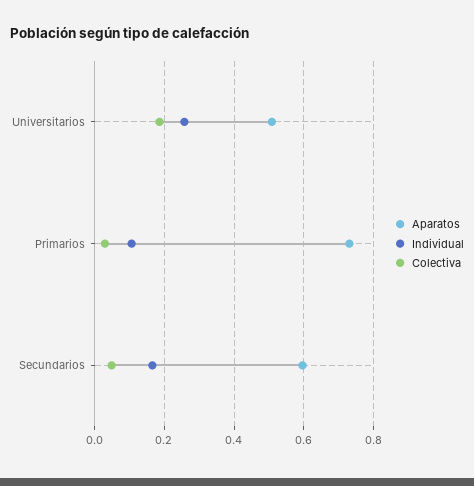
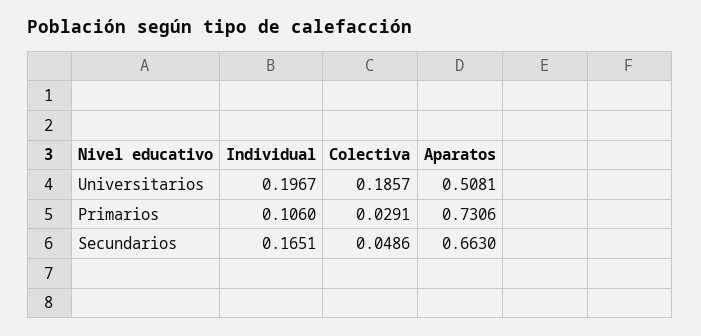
  {
    "Aparatos": {
      "Universitarios": 0.5081,
      "Primarios": 0.7306,
-     "Secundarios": 0.6
+     "Secundarios": 0.663
    },
    "Individual": {
-     "Universitarios": 0.26,
+     "Universitarios": 0.1967,
      "Primarios": 0.106,
      "Secundarios": 0.1651
    },
    "Colectiva": {
      "Universitarios": 0.1857,
      "Primarios": 0.0291,
      "Secundarios": 0.0486
    }
  }

